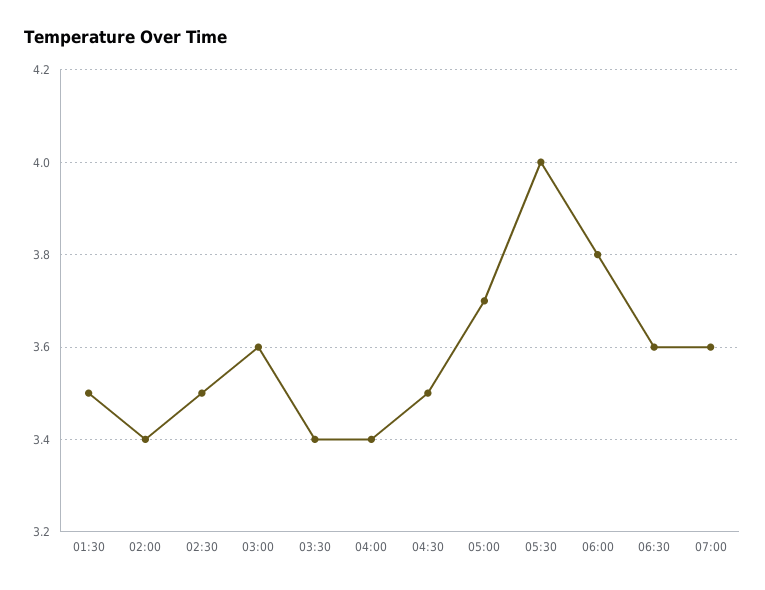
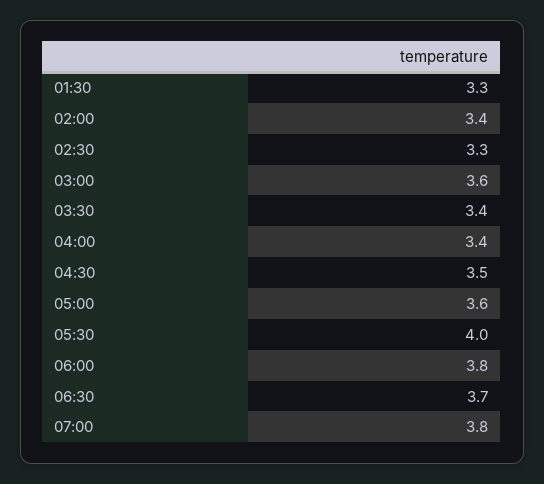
  {
-   "01:30": 3.5,
+   "01:30": 3.3,
    "02:00": 3.4,
-   "02:30": 3.5,
+   "02:30": 3.3,
    "03:00": 3.6,
    "03:30": 3.4,
    "04:00": 3.4,
    "04:30": 3.5,
-   "05:00": 3.7,
+   "05:00": 3.6,
    "05:30": 4,
    "06:00": 3.8,
-   "06:30": 3.6,
+   "06:30": 3.7,
-   "07:00": 3.6
+   "07:00": 3.8
  }

